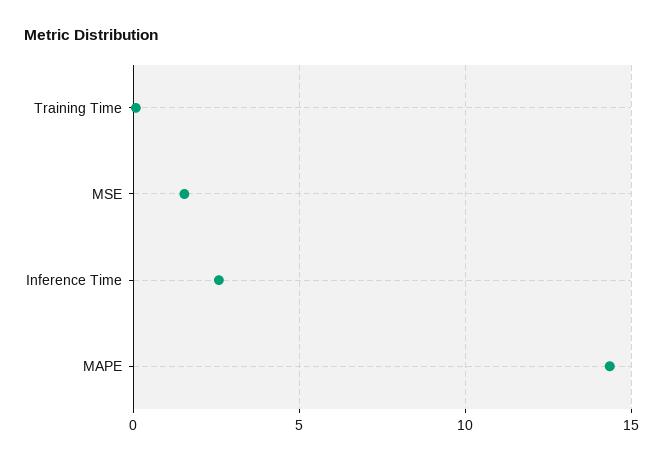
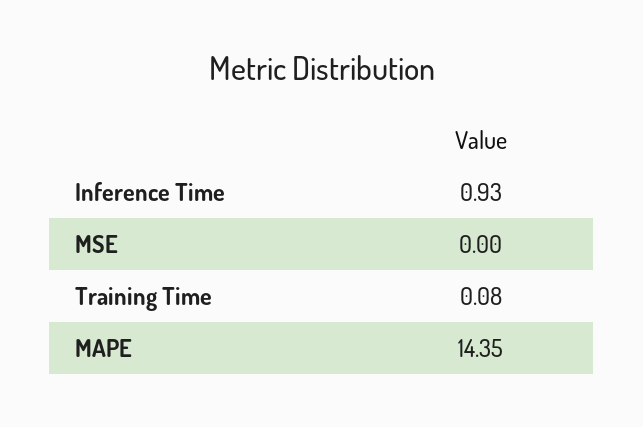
  {
    "Training Time": 0.08,
-   "MSE": 1.5,
+   "MSE": 0,
-   "Inference Time": 2.5,
+   "Inference Time": 0.93,
    "MAPE": 14.35
  }

